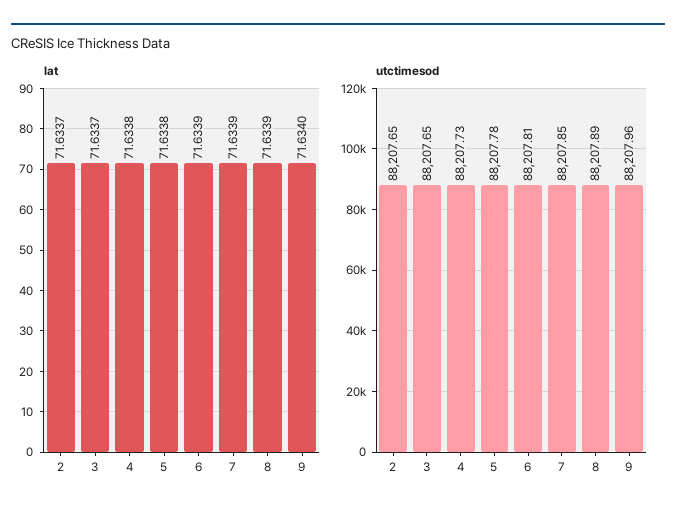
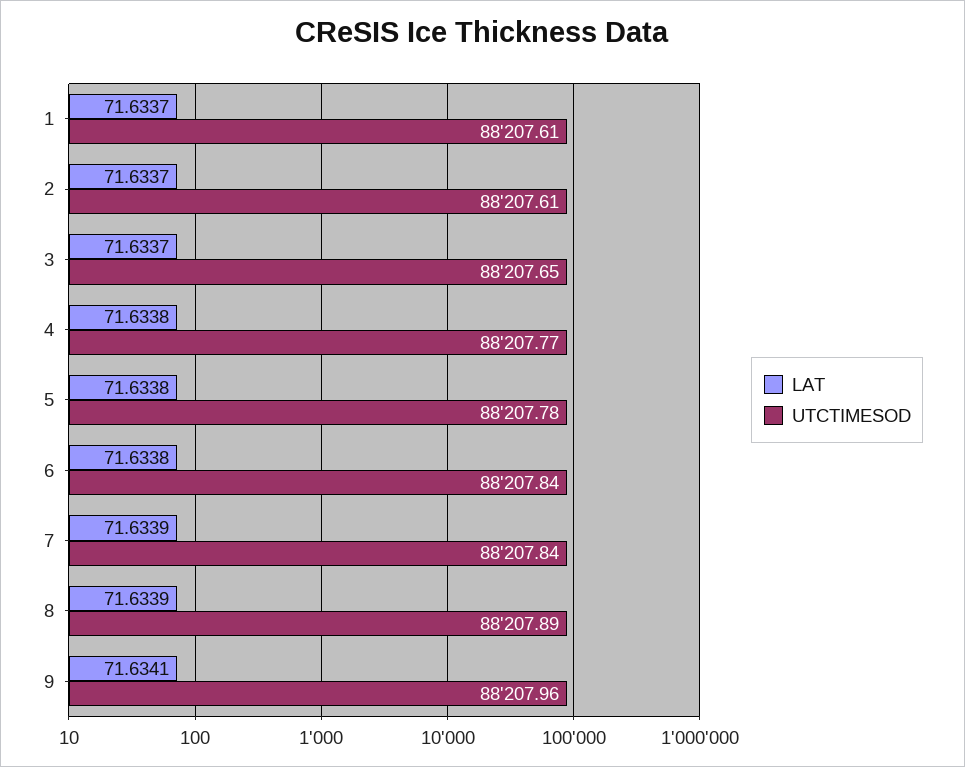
  {
    "lat": {
      "2": 71.6337,
      "3": 71.6337,
      "4": 71.6338,
      "5": 71.6338,
-     "6": 71.6339,
+     "6": 71.6338,
      "7": 71.6339,
      "8": 71.6339,
-     "9": 71.634
+     "9": 71.6341,
+     "1": 71.6337
    },
    "utctimesod": {
-     "2": 88207.65,
+     "2": 88207.61,
      "3": 88207.65,
-     "4": 88207.73,
+     "4": 88207.77,
      "5": 88207.78,
-     "6": 88207.81,
+     "6": 88207.84,
-     "7": 88207.85,
+     "7": 88207.84,
      "8": 88207.89,
-     "9": 88207.96
+     "9": 88207.96,
+     "1": 88207.61
    }
  }

